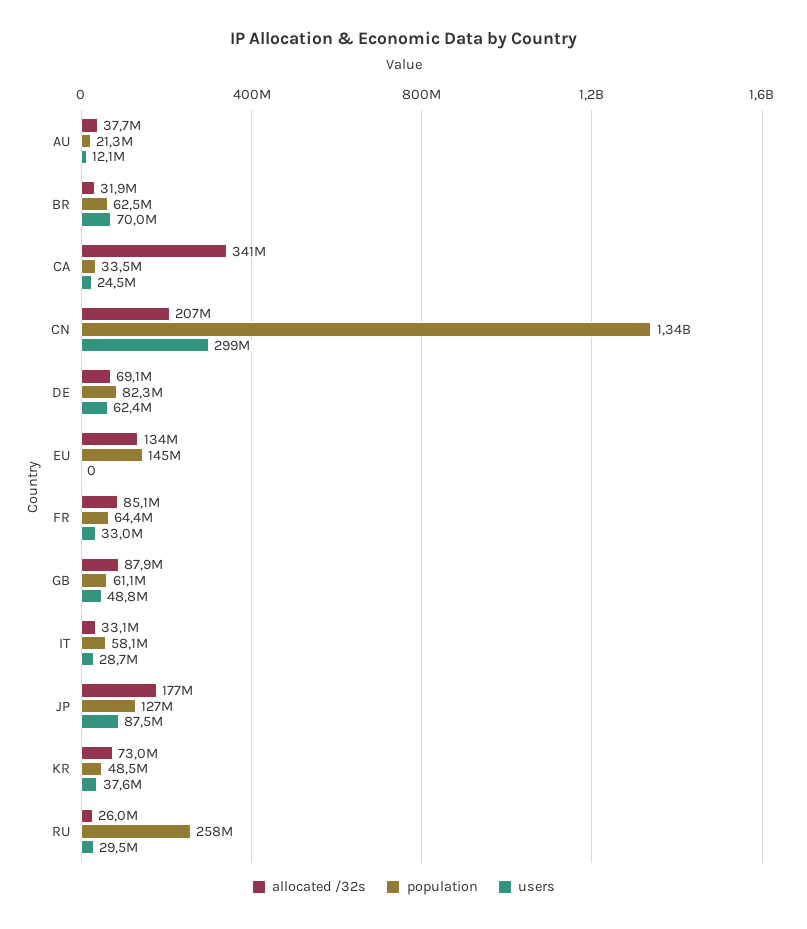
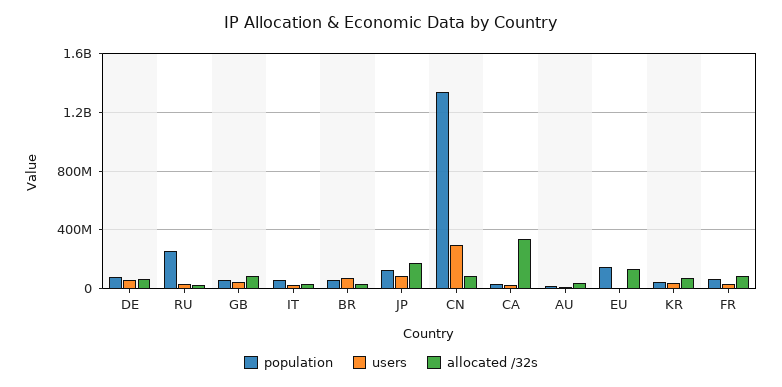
  {
    "allocated /32s": {
      "AU": 37700000,
      "BR": 31900000,
      "CA": 341000000,
-     "CN": 207000000,
+     "CN": 100000000,
      "DE": 69100000,
      "EU": 134000000,
      "FR": 85100000,
      "GB": 87900000,
      "IT": 33100000,
      "JP": 177000000,
      "KR": 73000000,
      "RU": 26000000
    },
    "population": {
      "AU": 21300000,
      "BR": 62500000,
      "CA": 33500000,
      "CN": 1340000000,
      "DE": 82300000,
      "EU": 145000000,
      "FR": 64400000,
      "GB": 61100000,
      "IT": 58100000,
      "JP": 127000000,
      "KR": 48500000,
      "RU": 258000000
    },
    "users": {
      "AU": 12100000,
      "BR": 70000000,
      "CA": 24500000,
      "CN": 299000000,
      "DE": 62400000,
      "EU": 0,
      "FR": 33000000,
      "GB": 48800000,
      "IT": 28700000,
      "JP": 87500000,
      "KR": 37600000,
      "RU": 29500000
    }
  }

